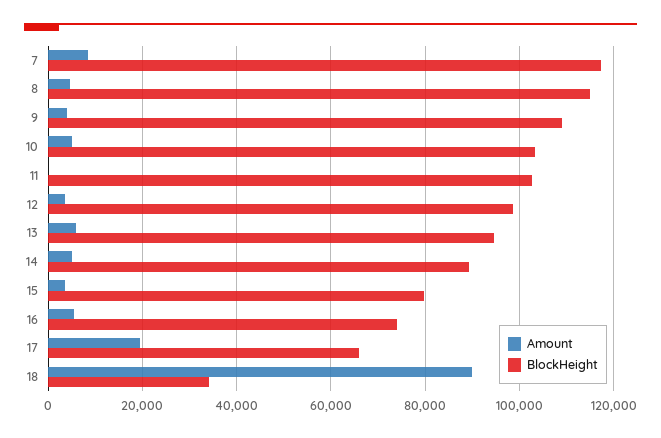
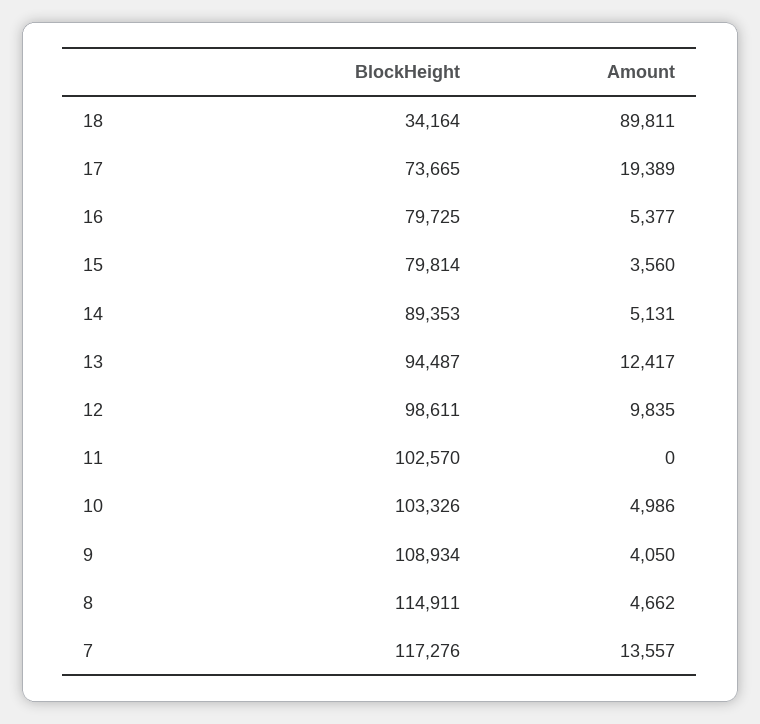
  {
    "Amount": {
-     "7": 8000,
+     "7": 13557,
      "8": 4662,
      "9": 4050,
      "10": 4986,
      "11": 0,
-     "12": 4000,
+     "12": 9835,
-     "13": 6000,
+     "13": 12417,
      "14": 5131,
      "15": 3560,
      "16": 5377,
      "17": 19389,
      "18": 89811
    },
    "BlockHeight": {
      "7": 117276,
      "8": 114911,
      "9": 108934,
      "10": 103326,
      "11": 102570,
      "12": 98611,
      "13": 94487,
      "14": 89353,
      "15": 79814,
-     "16": 74000,
+     "16": 79725,
-     "17": 66000,
+     "17": 73665,
      "18": 34164
    }
  }

